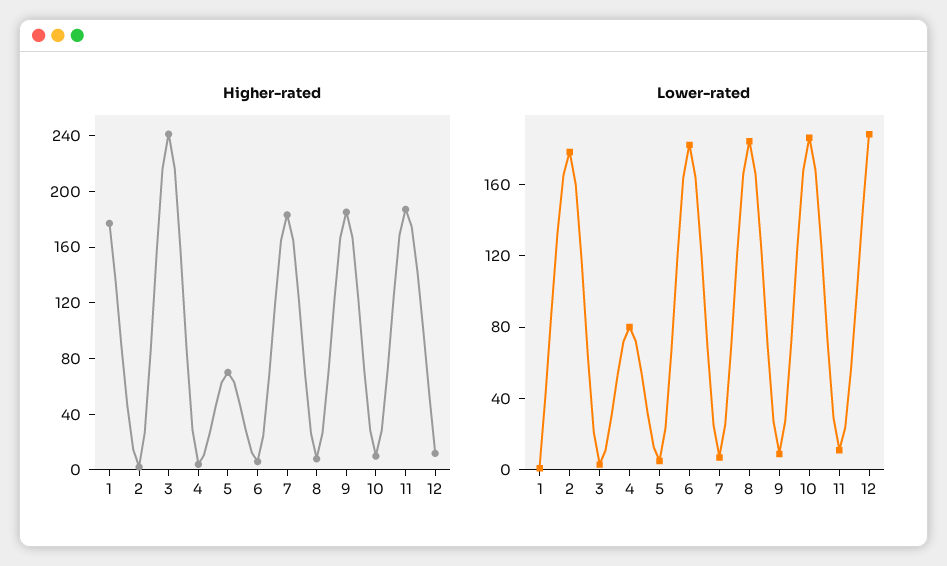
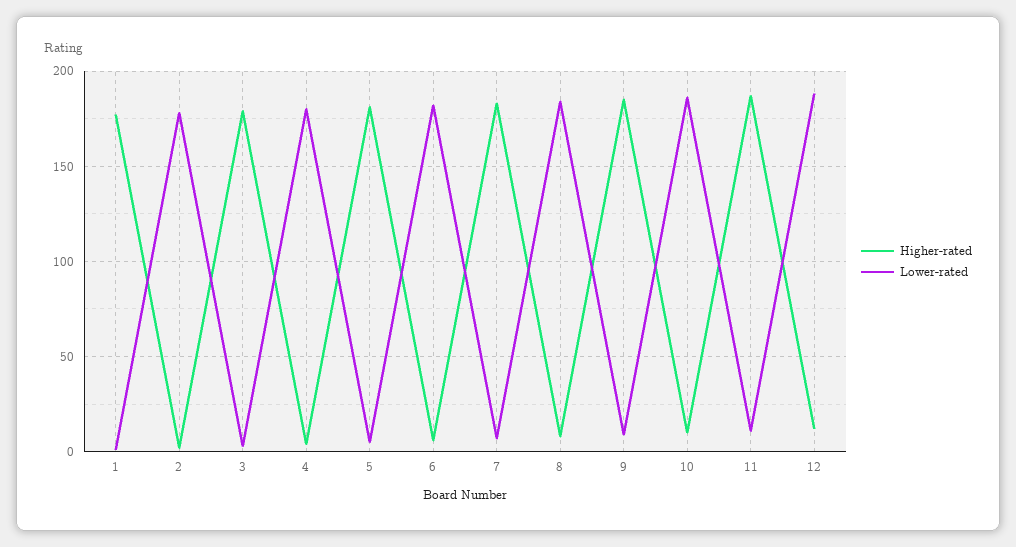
  {
    "Higher-rated": {
      "1": 175,
      "2": 0,
-     "3": 240,
+     "3": 180,
      "4": 5,
-     "5": 70,
+     "5": 180,
      "6": 5,
      "7": 185,
      "8": 10,
      "9": 185,
      "10": 10,
      "11": 185,
      "12": 10
    },
    "Lower-rated": {
      "1": 0,
      "2": 180,
      "3": 5,
-     "4": 80,
+     "4": 180,
      "5": 5,
      "6": 180,
      "7": 5,
      "8": 185,
      "9": 10,
      "10": 185,
      "11": 10,
      "12": 190
    }
  }

